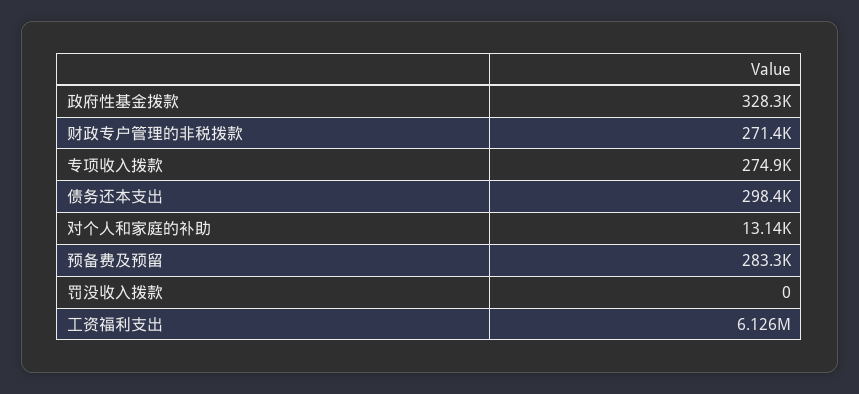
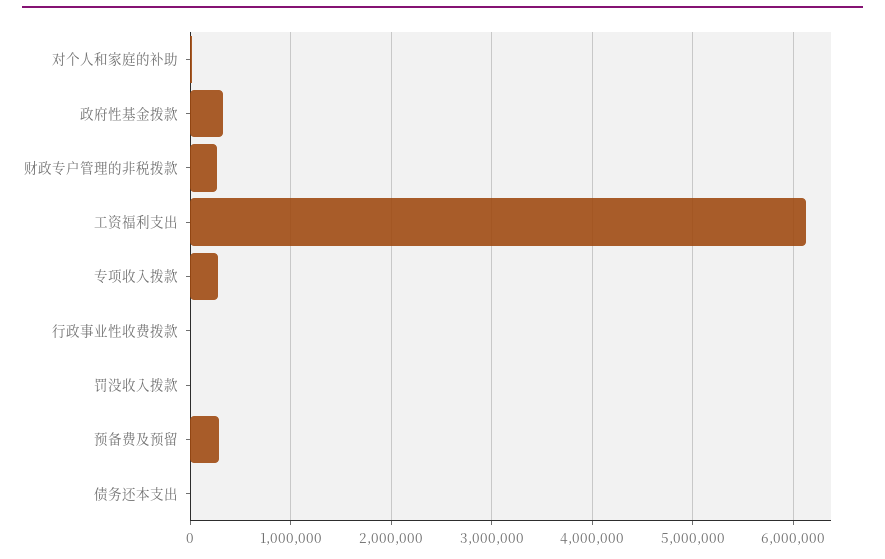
  {
    "政府性基金拨款": 328300,
    "财政专户管理的非税拨款": 271400,
    "专项收入拨款": 274900,
-   "债务还本支出": 298400,
+   "债务还本支出": 0,
    "对个人和家庭的补助": 13140,
    "预备费及预留": 283300,
    "罚没收入拨款": 0,
-   "工资福利支出": 6126000
+   "工资福利支出": 6126000,
+   "行政事业性收费拨款": 0
  }

